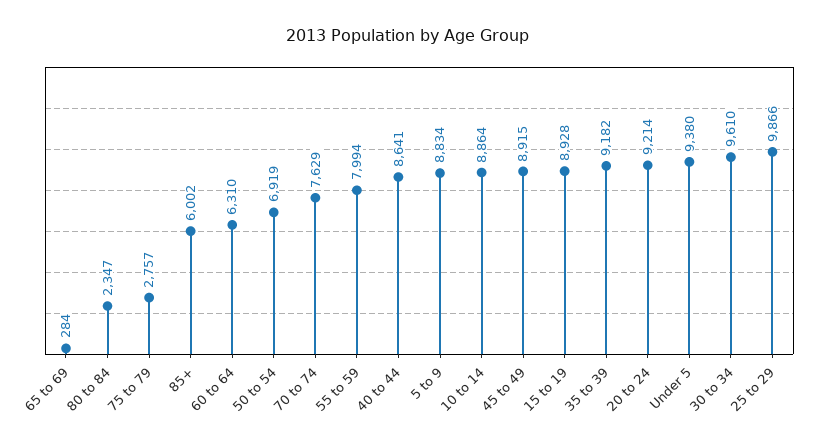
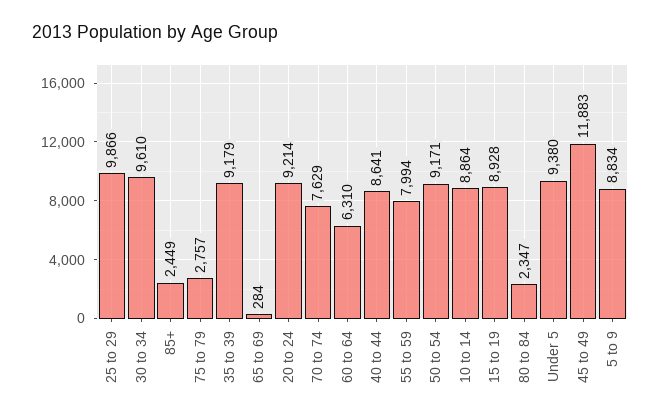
  {
    "65 to 69": 284,
    "80 to 84": 2347,
    "75 to 79": 2757,
-   "85+": 6002,
+   "85+": 2449,
    "60 to 64": 6310,
-   "50 to 54": 6919,
+   "50 to 54": 9171,
    "70 to 74": 7629,
    "55 to 59": 7994,
    "40 to 44": 8641,
    "5 to 9": 8834,
    "10 to 14": 8864,
-   "45 to 49": 8915,
+   "45 to 49": 11883,
    "15 to 19": 8928,
-   "35 to 39": 9182,
+   "35 to 39": 9179,
    "20 to 24": 9214,
    "Under 5": 9380,
    "30 to 34": 9610,
    "25 to 29": 9866
  }

